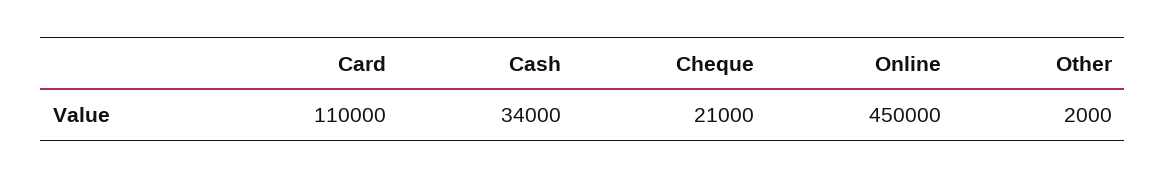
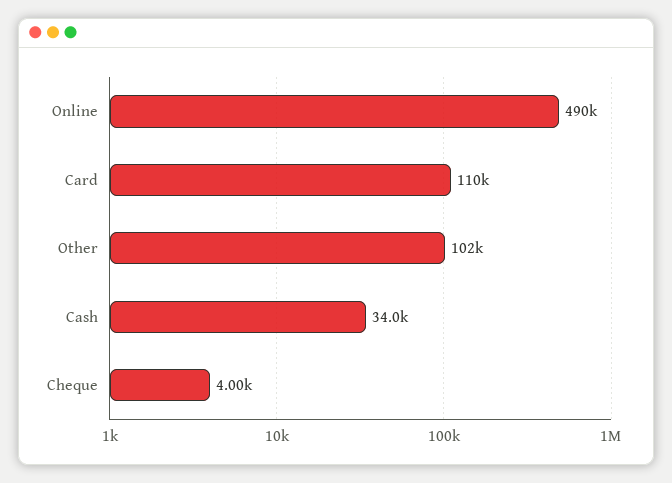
  {
    "Card": 110000,
    "Cash": 34000,
-   "Cheque": 21000,
+   "Cheque": 4000,
-   "Online": 450000,
+   "Online": 490000,
-   "Other": 2000
+   "Other": 102000
  }

